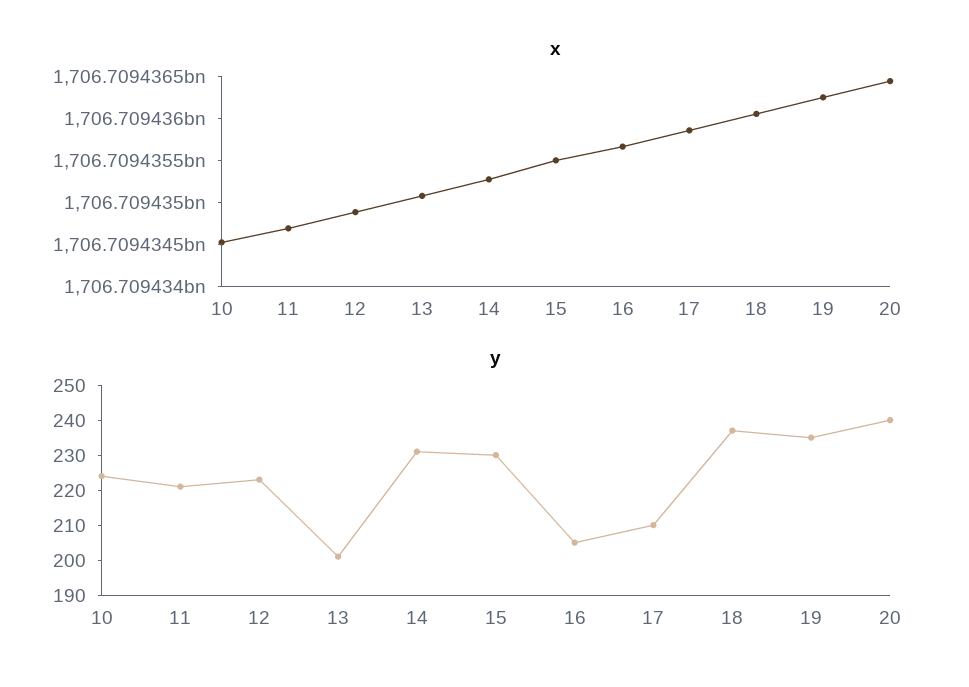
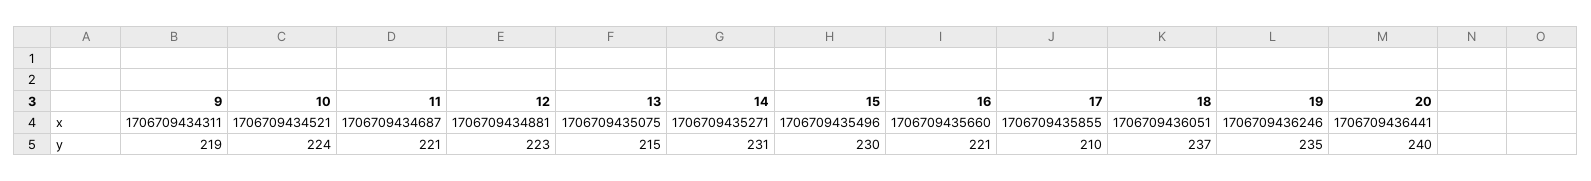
  {
    "x": {
      "10": 1706709434521,
      "11": 1706709434687,
      "12": 1706709434881,
      "13": 1706709435075,
      "14": 1706709435271,
      "15": 1706709435496,
      "16": 1706709435660,
      "17": 1706709435855,
      "18": 1706709436051,
      "19": 1706709436246,
-     "20": 1706709436441
+     "20": 1706709436441,
+     "9": 1706709434311
    },
    "y": {
      "10": 224,
      "11": 221,
      "12": 223,
-     "13": 200,
+     "13": 215,
      "14": 231,
      "15": 230,
-     "16": 205,
+     "16": 221,
      "17": 210,
      "18": 237,
      "19": 235,
-     "20": 240
+     "20": 240,
+     "9": 219
    }
  }

